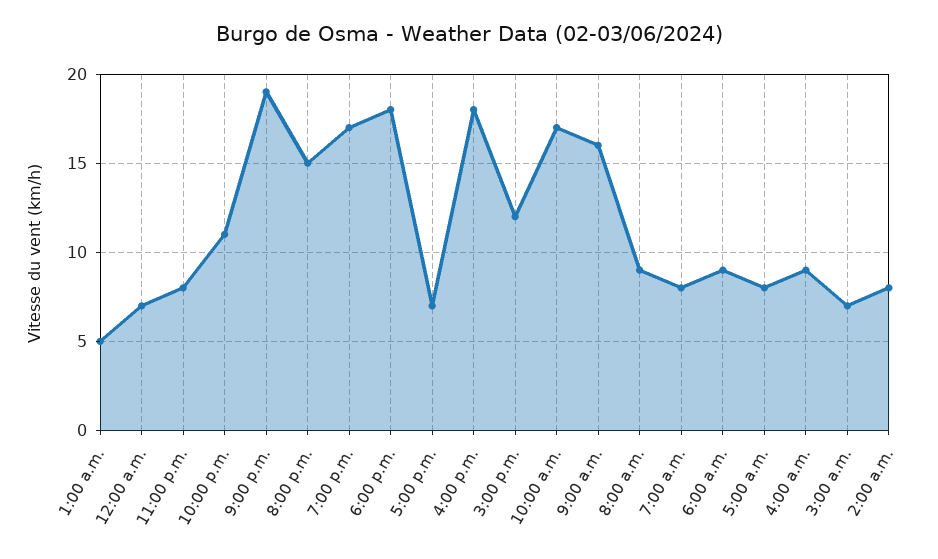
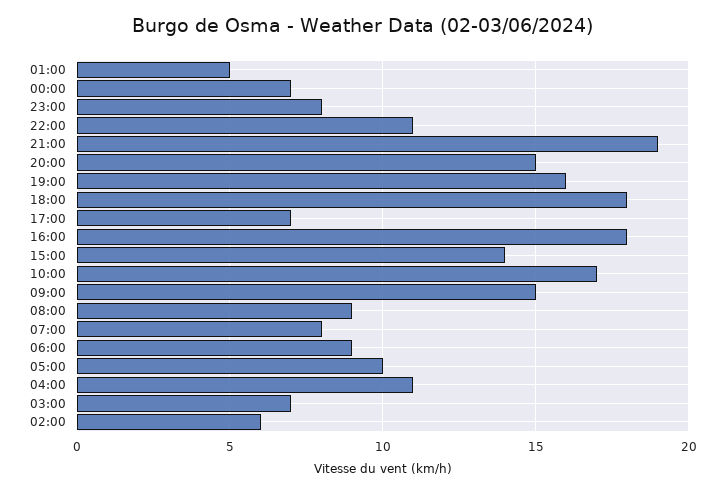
  {
    "1:00 a.m.": 5,
    "12:00 a.m.": 7,
    "11:00 p.m.": 8,
    "10:00 p.m.": 11,
    "9:00 p.m.": 19,
    "8:00 p.m.": 15,
-   "7:00 p.m.": 17,
+   "7:00 p.m.": 16,
    "6:00 p.m.": 18,
    "5:00 p.m.": 7,
    "4:00 p.m.": 18,
-   "3:00 p.m.": 12,
+   "3:00 p.m.": 14,
    "10:00 a.m.": 17,
-   "9:00 a.m.": 16,
+   "9:00 a.m.": 15,
    "8:00 a.m.": 9,
    "7:00 a.m.": 8,
    "6:00 a.m.": 9,
-   "5:00 a.m.": 8,
+   "5:00 a.m.": 10,
-   "4:00 a.m.": 9,
+   "4:00 a.m.": 11,
    "3:00 a.m.": 7,
-   "2:00 a.m.": 8
+   "2:00 a.m.": 6
  }

